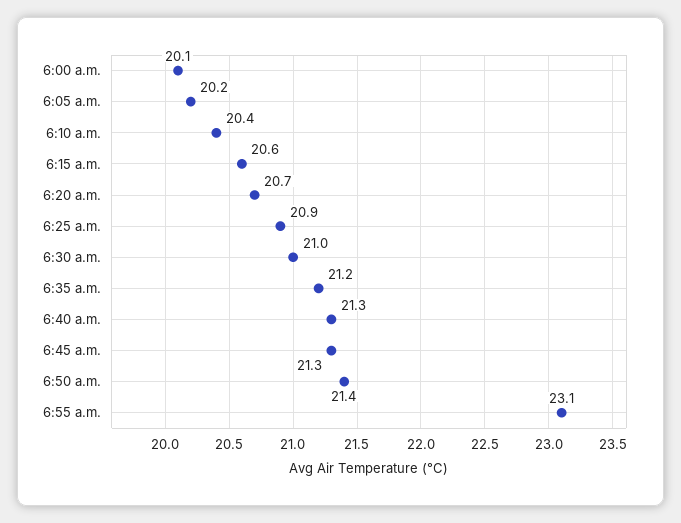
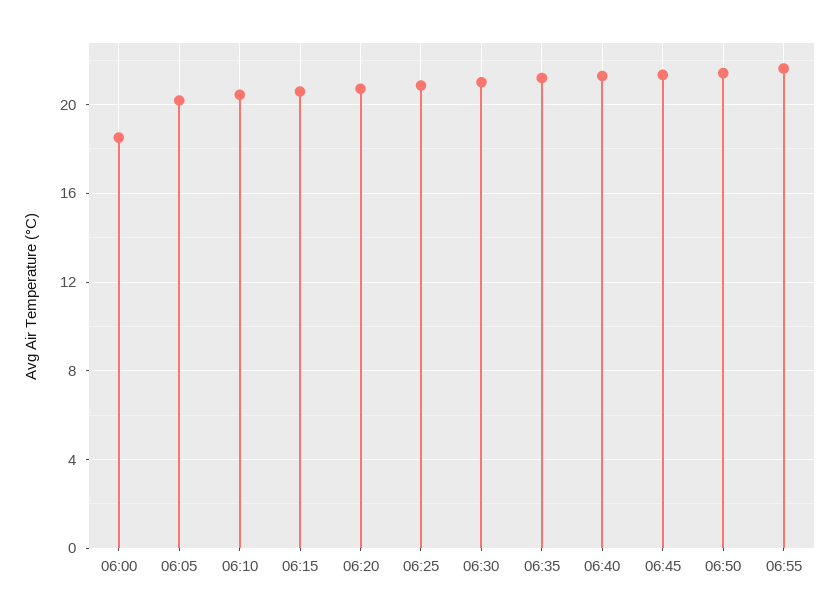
  {
-   "6:00 a.m.": 20.1,
+   "6:00 a.m.": 18.5,
    "6:05 a.m.": 20.2,
    "6:10 a.m.": 20.4,
    "6:15 a.m.": 20.6,
    "6:20 a.m.": 20.7,
    "6:25 a.m.": 20.9,
    "6:30 a.m.": 21,
    "6:35 a.m.": 21.2,
    "6:40 a.m.": 21.3,
    "6:45 a.m.": 21.3,
    "6:50 a.m.": 21.4,
-   "6:55 a.m.": 23.1
+   "6:55 a.m.": 21.5
  }

